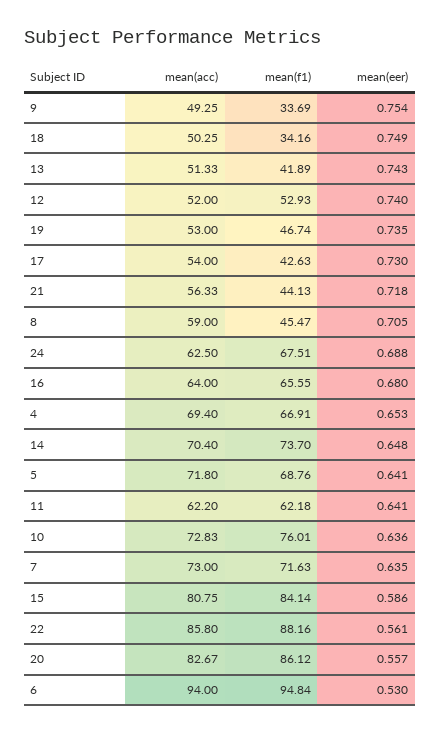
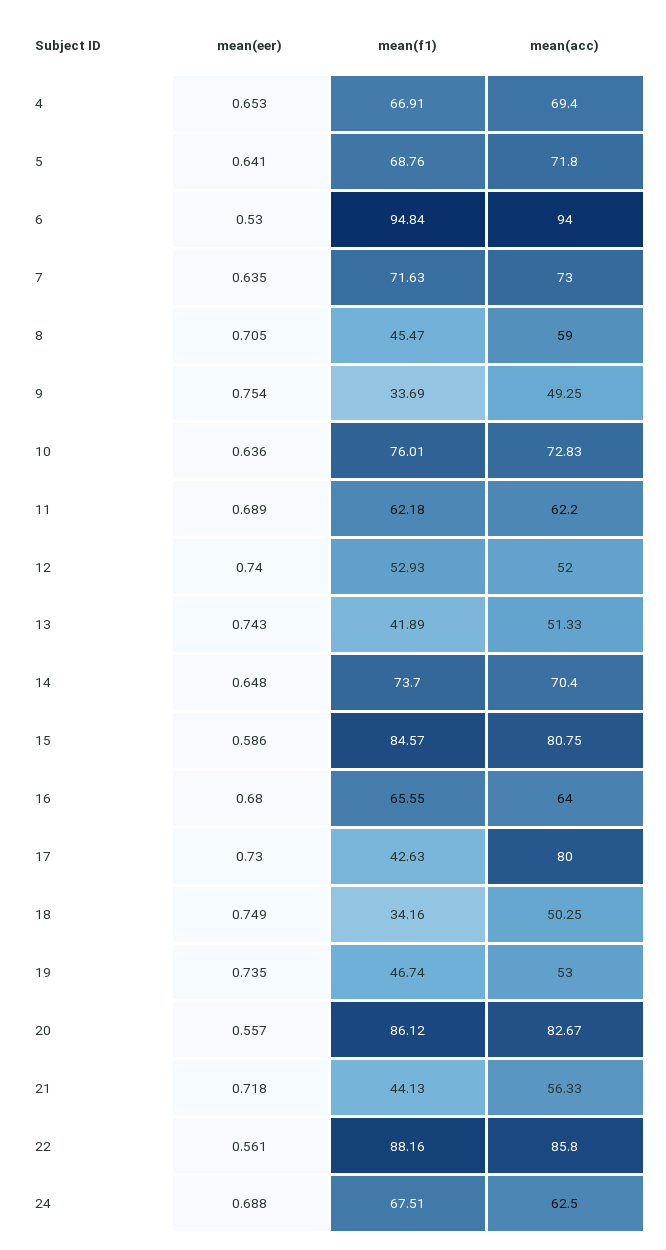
  {
    "mean(acc)": {
      "9": 49.25,
      "18": 50.25,
      "13": 51.33,
      "12": 52,
      "19": 53,
-     "17": 54,
+     "17": 80,
      "21": 56.33,
      "8": 59,
      "24": 62.5,
      "16": 64,
      "4": 69.4,
      "14": 70.4,
      "5": 71.8,
      "11": 62.2,
      "10": 72.83,
      "7": 73,
      "15": 80.75,
      "22": 85.8,
      "20": 82.67,
      "6": 94
    },
    "mean(f1)": {
      "9": 33.69,
      "18": 34.16,
      "13": 41.89,
      "12": 52.93,
      "19": 46.74,
      "17": 42.63,
      "21": 44.13,
      "8": 45.47,
      "24": 67.51,
      "16": 65.55,
      "4": 66.91,
      "14": 73.7,
      "5": 68.76,
      "11": 62.18,
      "10": 76.01,
      "7": 71.63,
-     "15": 84.14,
+     "15": 84.57,
      "22": 88.16,
      "20": 86.12,
      "6": 94.84
    },
    "mean(eer)": {
      "9": 0.754,
      "18": 0.749,
      "13": 0.743,
      "12": 0.74,
      "19": 0.735,
      "17": 0.73,
      "21": 0.718,
      "8": 0.705,
      "24": 0.688,
      "16": 0.68,
      "4": 0.653,
      "14": 0.648,
      "5": 0.641,
-     "11": 0.641,
+     "11": 0.689,
      "10": 0.636,
      "7": 0.635,
      "15": 0.586,
      "22": 0.561,
      "20": 0.557,
      "6": 0.53
    }
  }

